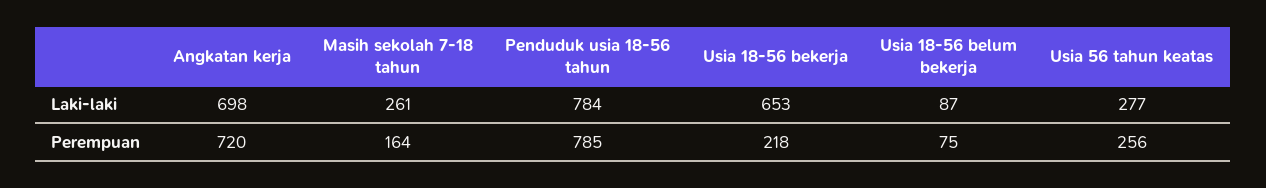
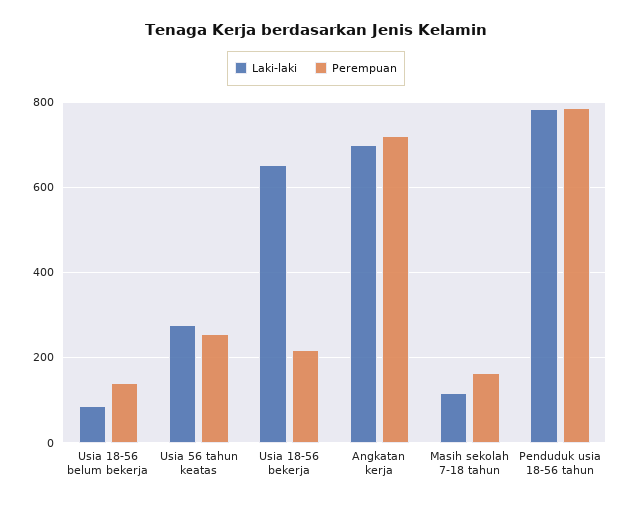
  {
    "Laki-laki": {
      "Angkatan kerja": 698,
-     "Masih sekolah 7-18 tahun": 261,
+     "Masih sekolah 7-18 tahun": 120,
      "Penduduk usia 18-56 tahun": 784,
      "Usia 18-56 bekerja": 653,
      "Usia 18-56 belum bekerja": 87,
      "Usia 56 tahun keatas": 277
    },
    "Perempuan": {
      "Angkatan kerja": 720,
      "Masih sekolah 7-18 tahun": 164,
      "Penduduk usia 18-56 tahun": 785,
      "Usia 18-56 bekerja": 218,
-     "Usia 18-56 belum bekerja": 75,
+     "Usia 18-56 belum bekerja": 140,
      "Usia 56 tahun keatas": 256
    }
  }

